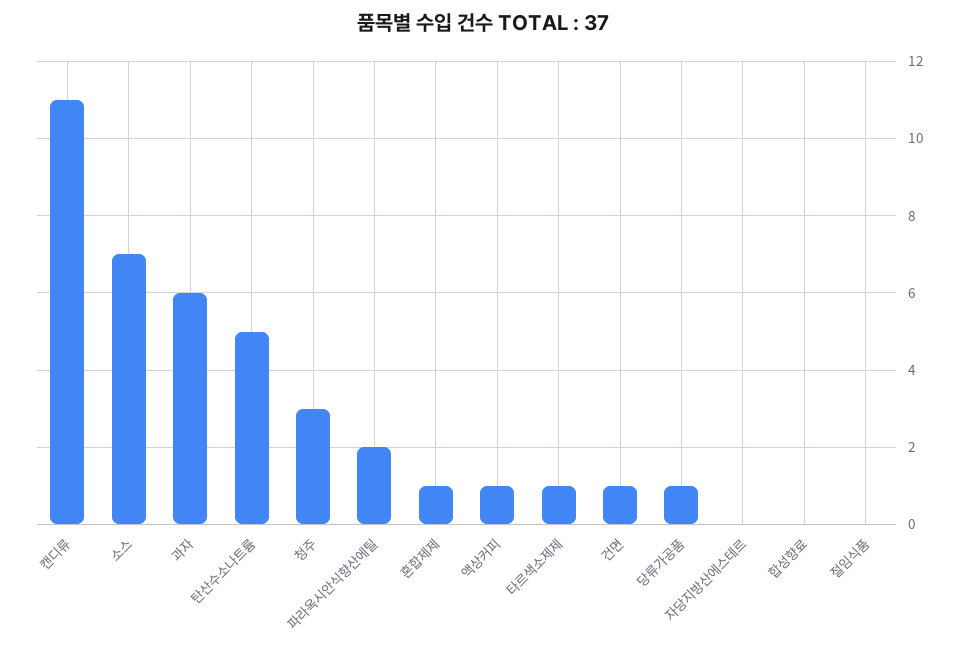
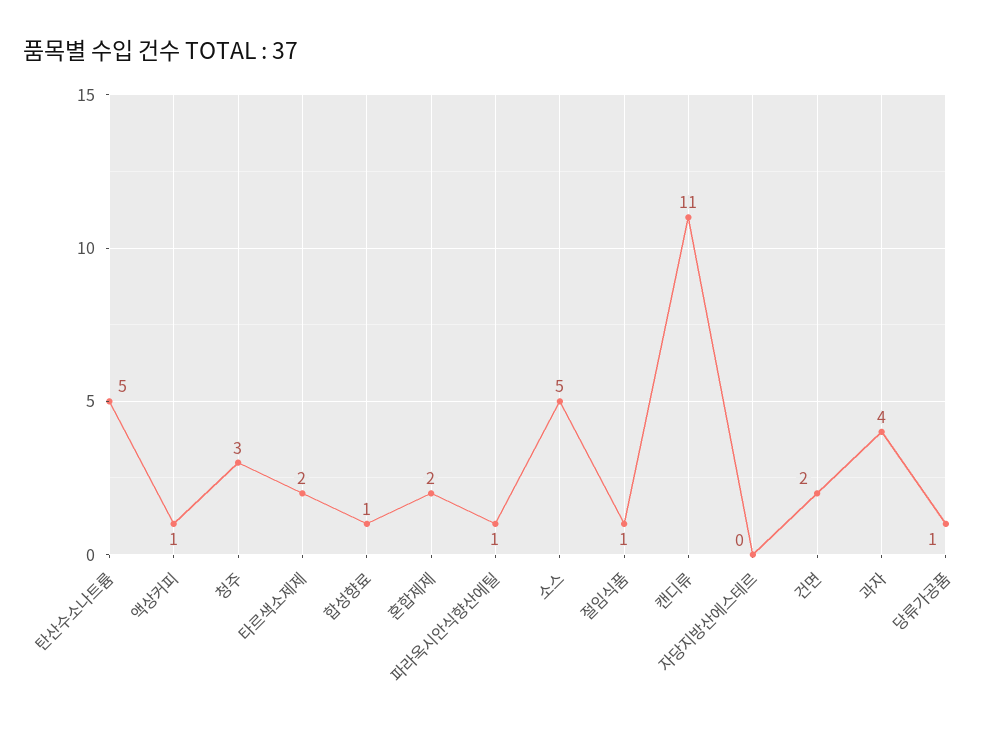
  {
    "캔디류": 11,
-   "소스": 7,
+   "소스": 5,
-   "과자": 6,
+   "과자": 4,
    "탄산수소나트륨": 5,
    "청주": 3,
-   "파라옥시안식향산에틸": 2,
+   "파라옥시안식향산에틸": 1,
-   "혼합제제": 1,
+   "혼합제제": 2,
    "액상커피": 1,
-   "타르색소제제": 1,
+   "타르색소제제": 2,
-   "건면": 1,
+   "건면": 2,
    "당류가공품": 1,
    "자당지방산에스테르": 0,
-   "합성향료": 0,
+   "합성향료": 1,
-   "절임식품": 0
+   "절임식품": 1
  }

